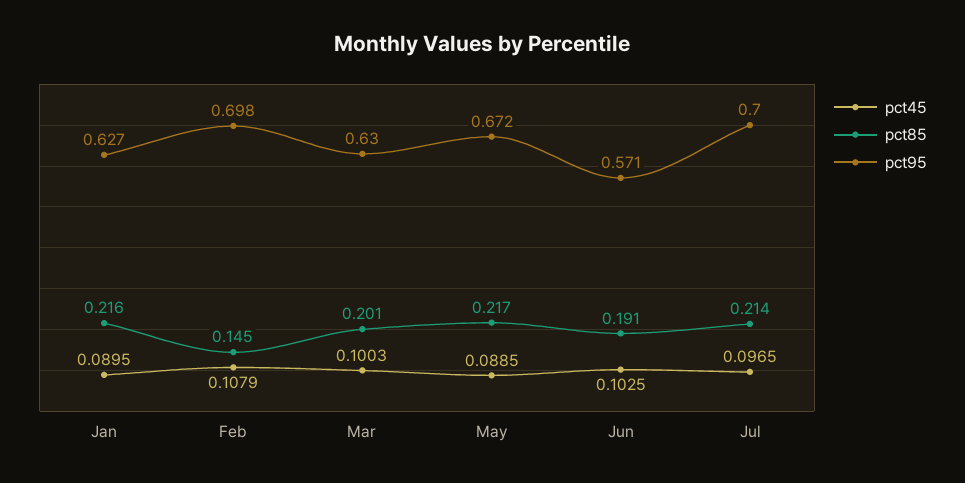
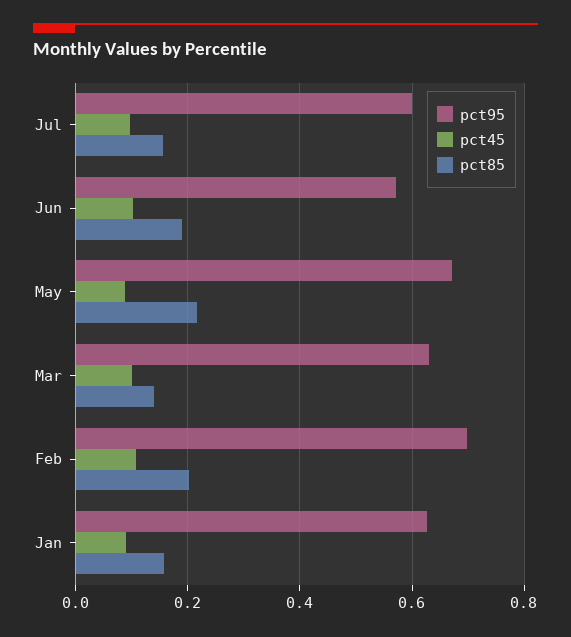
  {
    "pct45": {
      "Jan": 0.0895,
      "Feb": 0.1079,
      "Mar": 0.1003,
      "May": 0.0885,
      "Jun": 0.1025,
      "Jul": 0.0965
    },
    "pct85": {
-     "Jan": 0.216,
+     "Jan": 0.16,
-     "Feb": 0.145,
+     "Feb": 0.2,
-     "Mar": 0.201,
+     "Mar": 0.14,
      "May": 0.217,
      "Jun": 0.191,
-     "Jul": 0.214
+     "Jul": 0.16
    },
    "pct95": {
      "Jan": 0.627,
      "Feb": 0.698,
      "Mar": 0.63,
      "May": 0.672,
      "Jun": 0.571,
-     "Jul": 0.7
+     "Jul": 0.6
    }
  }

